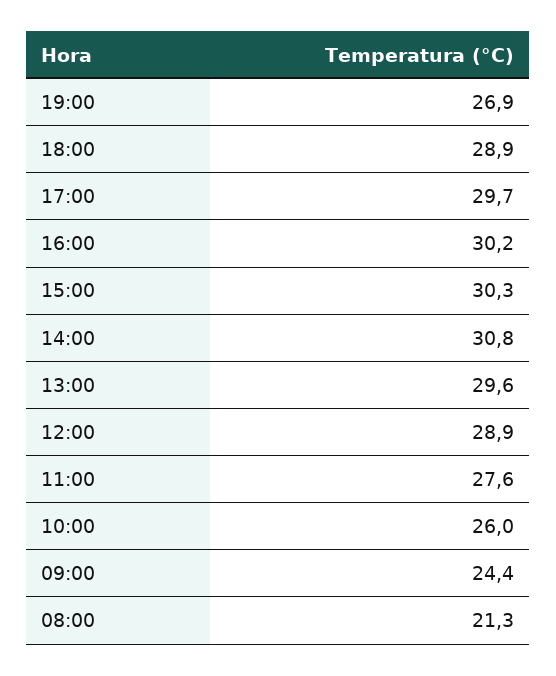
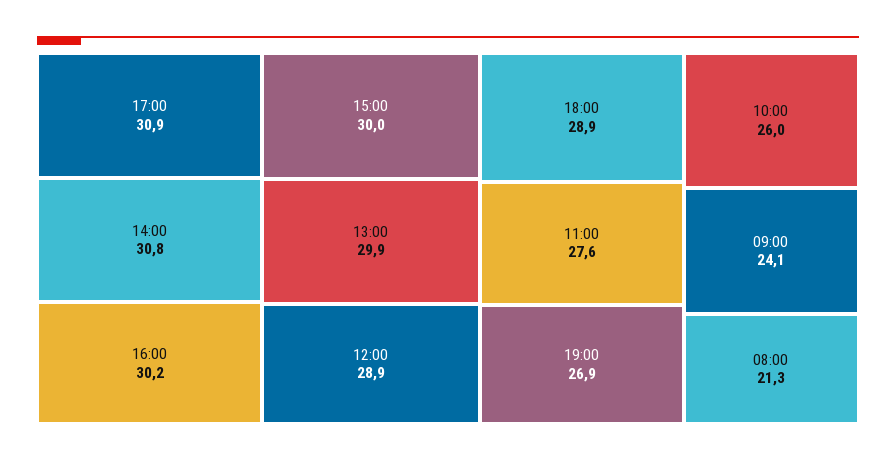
  {
    "19:00": 26.9,
    "18:00": 28.9,
-   "17:00": 29.7,
+   "17:00": 30.9,
    "16:00": 30.2,
-   "15:00": 30.3,
+   "15:00": 30,
    "14:00": 30.8,
-   "13:00": 29.6,
+   "13:00": 29.9,
    "12:00": 28.9,
    "11:00": 27.6,
    "10:00": 26,
-   "09:00": 24.4,
+   "09:00": 24.1,
    "08:00": 21.3
  }

